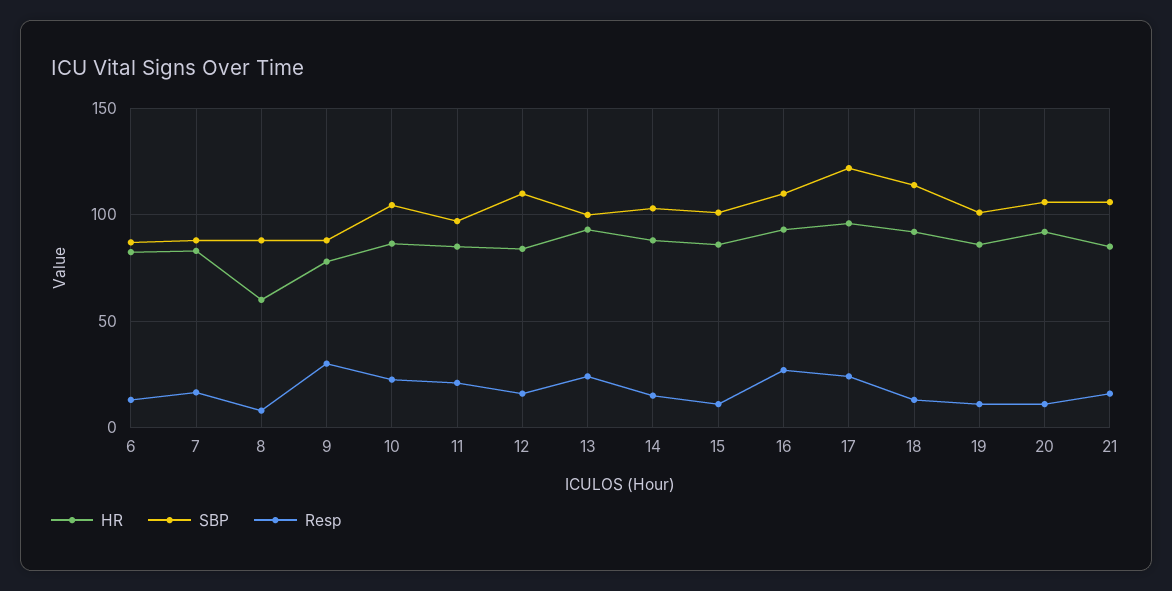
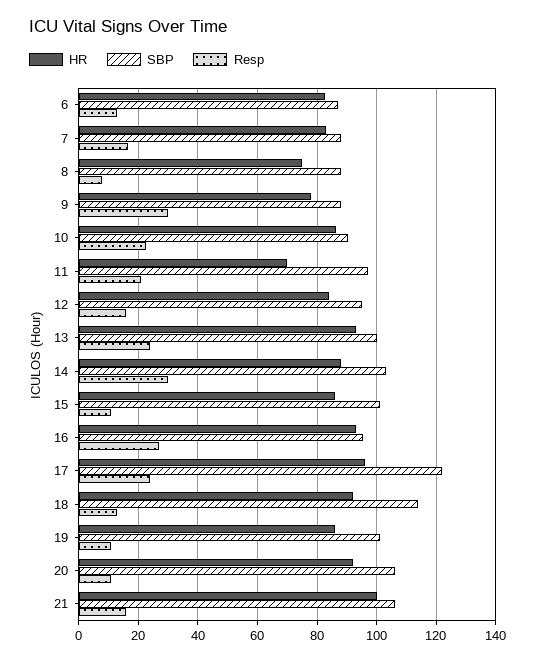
  {
    "HR": {
      "6": 82.5,
      "7": 82.5,
-     "8": 60,
+     "8": 75,
      "9": 77.5,
      "10": 87.5,
-     "11": 85,
+     "11": 70,
      "12": 85,
      "13": 92.5,
      "14": 87.5,
      "15": 85,
      "16": 92.5,
      "17": 95,
      "18": 92.5,
      "19": 85,
      "20": 92.5,
-     "21": 85
+     "21": 100
    },
    "SBP": {
      "6": 87.5,
      "7": 87.5,
      "8": 87.5,
      "9": 87.5,
-     "10": 105,
+     "10": 90,
      "11": 97.5,
-     "12": 110,
+     "12": 95,
      "13": 100,
      "14": 102.5,
      "15": 100,
-     "16": 110,
+     "16": 95,
      "17": 122.5,
      "18": 115,
      "19": 100,
      "20": 105,
      "21": 105
    },
    "Resp": {
      "6": 12.5,
      "7": 17.5,
      "8": 7.5,
      "9": 30,
      "10": 22.5,
      "11": 20,
      "12": 15,
      "13": 25,
-     "14": 15,
+     "14": 30,
      "15": 10,
      "16": 27.5,
      "17": 25,
      "18": 12.5,
      "19": 10,
      "20": 10,
      "21": 15
    }
  }

